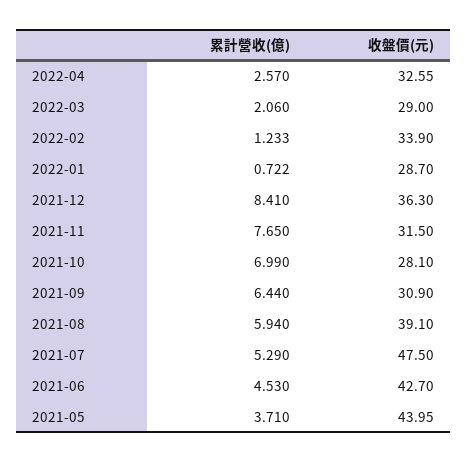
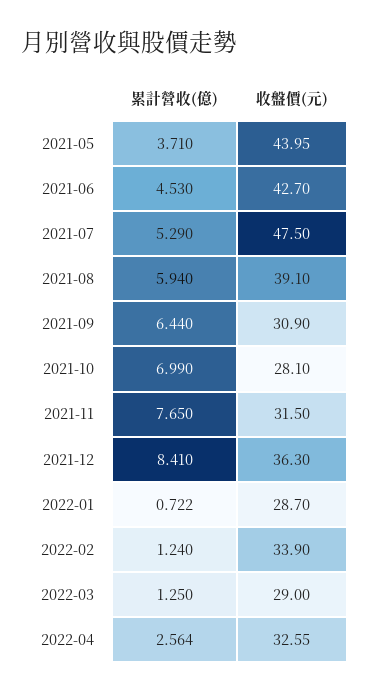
  {
    "累計營收(億)": {
-     "2022-04": 2.57,
+     "2022-04": 2.564,
-     "2022-03": 2.06,
+     "2022-03": 1.25,
-     "2022-02": 1.233,
+     "2022-02": 1.24,
      "2022-01": 0.722,
      "2021-12": 8.41,
      "2021-11": 7.65,
      "2021-10": 6.99,
      "2021-09": 6.44,
      "2021-08": 5.94,
      "2021-07": 5.29,
      "2021-06": 4.53,
      "2021-05": 3.71
    },
    "收盤價(元)": {
      "2022-04": 32.55,
      "2022-03": 29,
      "2022-02": 33.9,
      "2022-01": 28.7,
      "2021-12": 36.3,
      "2021-11": 31.5,
      "2021-10": 28.1,
      "2021-09": 30.9,
      "2021-08": 39.1,
      "2021-07": 47.5,
      "2021-06": 42.7,
      "2021-05": 43.95
    }
  }

